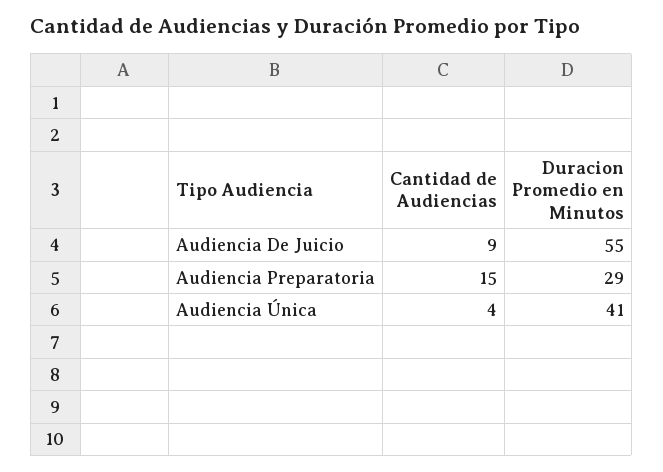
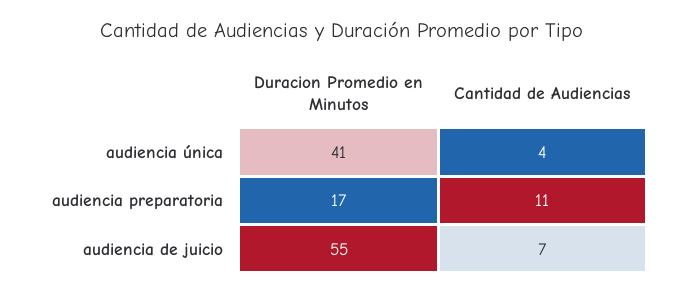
  {
    "Cantidad de Audiencias": {
-     "Audiencia De Juicio": 9,
+     "Audiencia De Juicio": 7,
-     "Audiencia Preparatoria": 15,
+     "Audiencia Preparatoria": 11,
      "Audiencia Única": 4
    },
    "Duracion Promedio en Minutos": {
      "Audiencia De Juicio": 55,
-     "Audiencia Preparatoria": 29,
+     "Audiencia Preparatoria": 17,
      "Audiencia Única": 41
    }
  }

